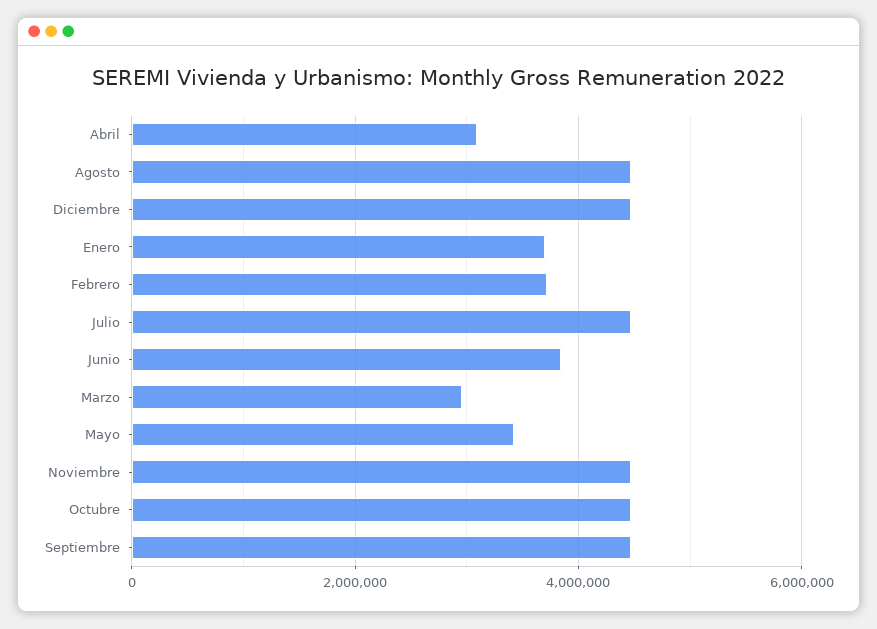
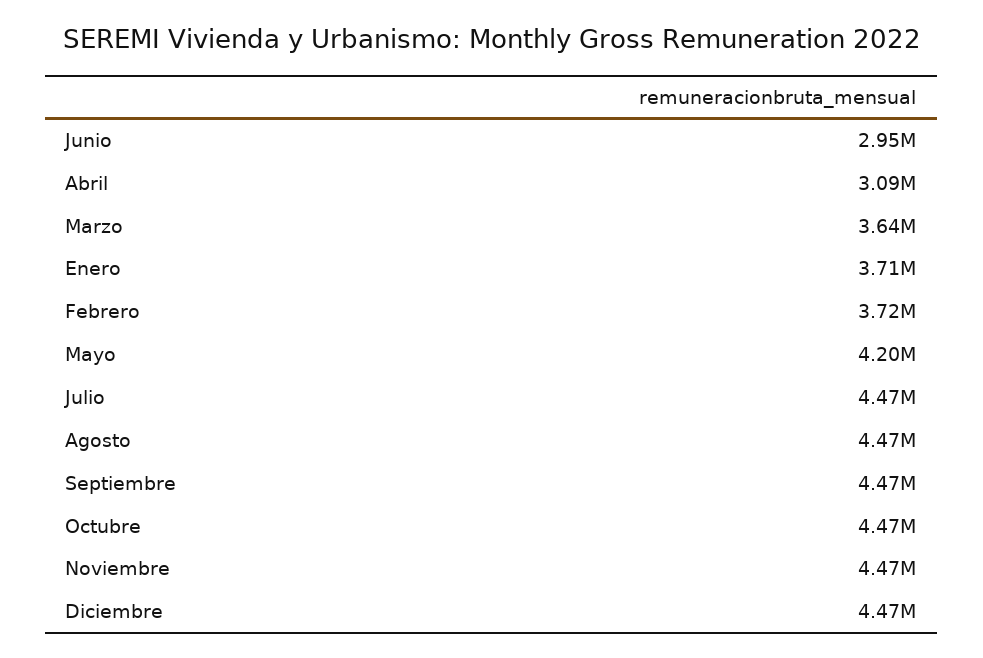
  {
    "Abril": 3090000,
    "Agosto": 4470000,
    "Diciembre": 4470000,
    "Enero": 3710000,
    "Febrero": 3720000,
    "Julio": 4470000,
-   "Junio": 3800000,
+   "Junio": 2950000,
-   "Marzo": 3000000,
+   "Marzo": 3640000,
-   "Mayo": 3400000,
+   "Mayo": 4200000,
    "Noviembre": 4470000,
    "Octubre": 4470000,
    "Septiembre": 4470000
  }

